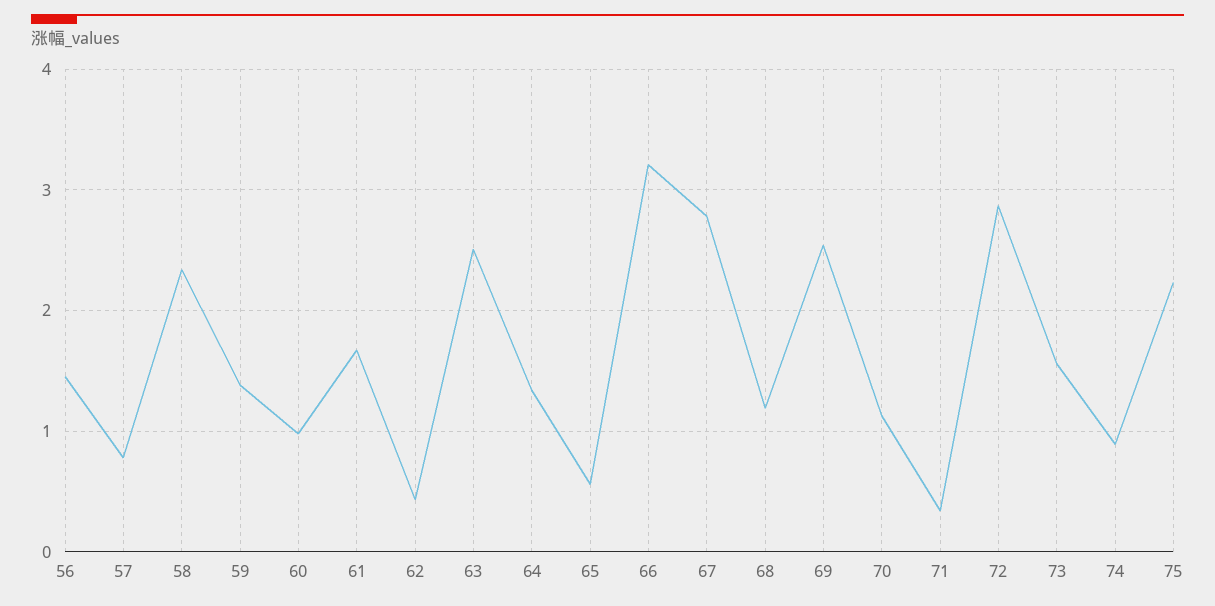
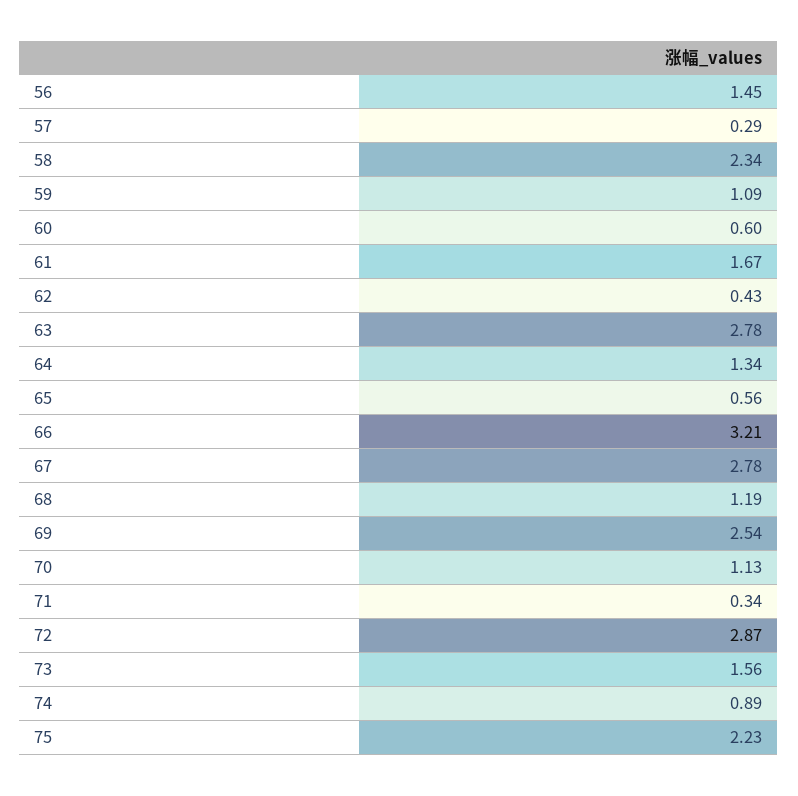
  {
    "56": 1.45,
-   "57": 0.8,
+   "57": 0.29,
    "58": 2.34,
-   "59": 1.4,
+   "59": 1.09,
-   "60": 1,
+   "60": 0.6,
    "61": 1.67,
    "62": 0.43,
-   "63": 2.5,
+   "63": 2.78,
    "64": 1.34,
    "65": 0.56,
    "66": 3.21,
    "67": 2.78,
    "68": 1.19,
    "69": 2.54,
    "70": 1.13,
    "71": 0.34,
    "72": 2.87,
    "73": 1.56,
    "74": 0.89,
    "75": 2.23
  }

